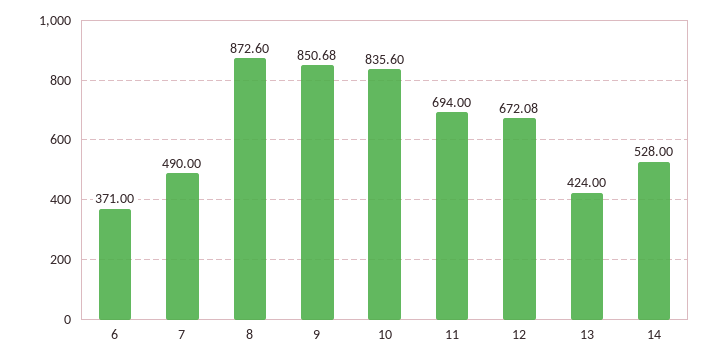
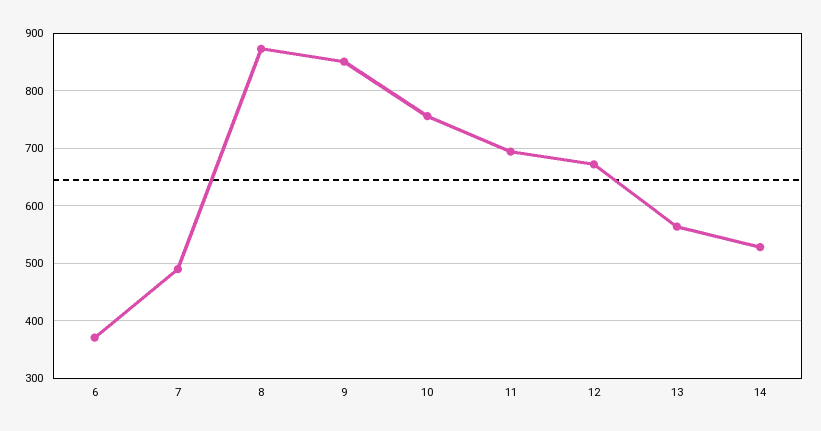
  {
    "6": 371,
    "7": 490,
    "8": 872.6,
    "9": 850.68,
-   "10": 835.6,
+   "10": 760,
    "11": 694,
    "12": 672.08,
-   "13": 424,
+   "13": 560,
    "14": 528
  }

